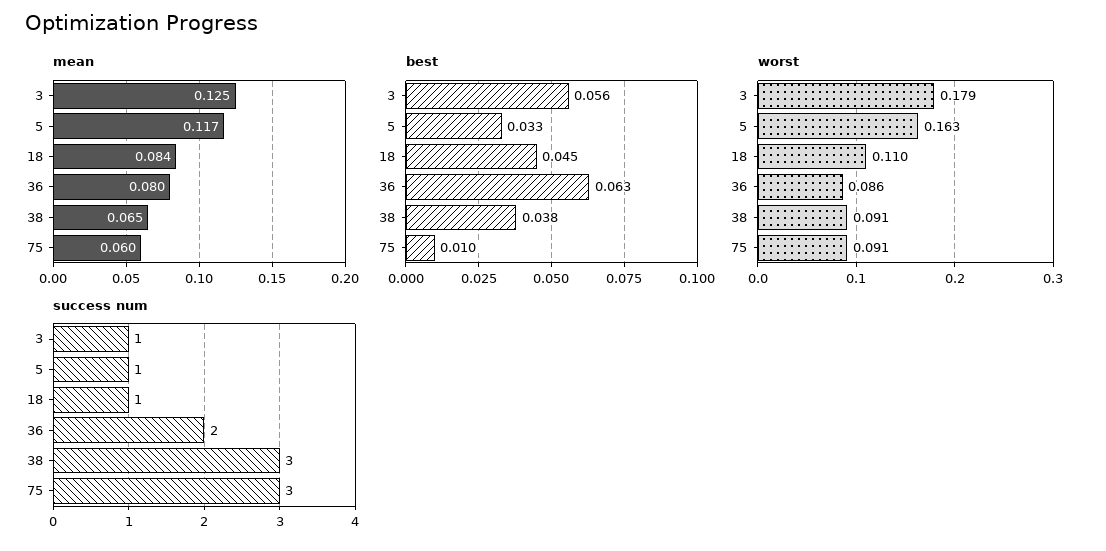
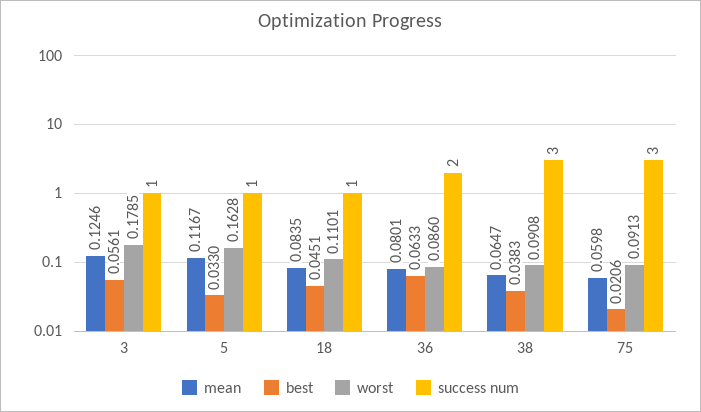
  {
    "mean": {
      "3": 0.1246,
      "5": 0.1167,
      "18": 0.0835,
      "36": 0.0801,
      "38": 0.0647,
      "75": 0.0598
    },
    "best": {
      "3": 0.0561,
      "5": 0.033,
      "18": 0.0451,
      "36": 0.0633,
      "38": 0.0383,
-     "75": 0.01
+     "75": 0.0206
    },
    "worst": {
      "3": 0.1785,
      "5": 0.1628,
      "18": 0.1101,
      "36": 0.086,
      "38": 0.0908,
      "75": 0.0913
    },
    "success num": {
      "3": 1,
      "5": 1,
      "18": 1,
      "36": 2,
      "38": 3,
      "75": 3
    }
  }

